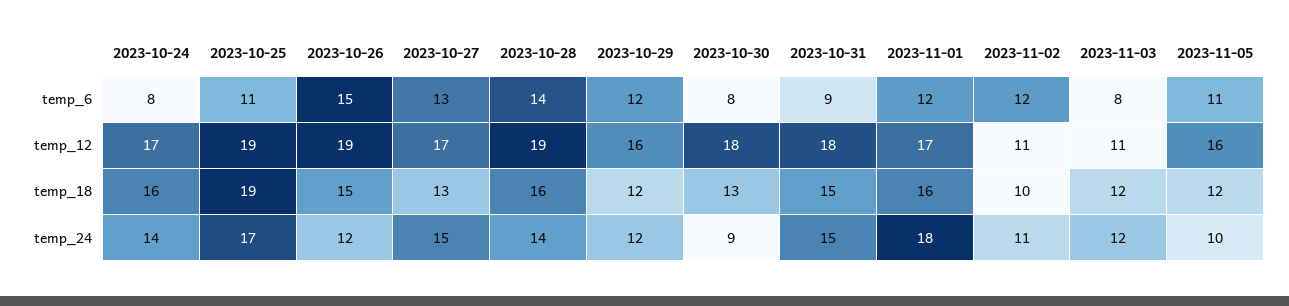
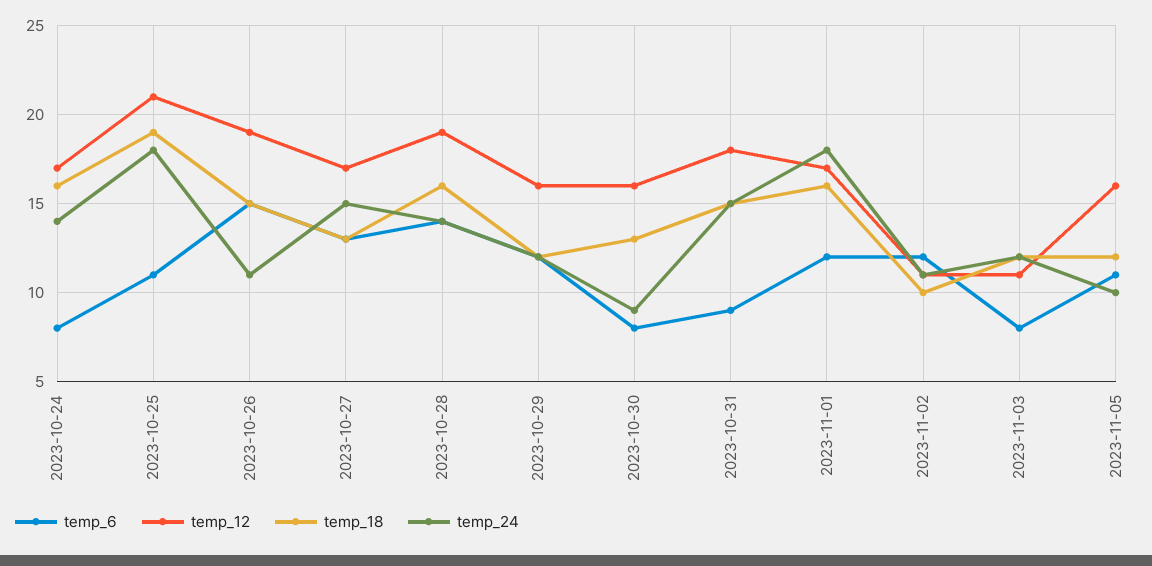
  {
    "temp_6": {
      "2023-10-24": 8,
      "2023-10-25": 11,
      "2023-10-26": 15,
      "2023-10-27": 13,
      "2023-10-28": 14,
      "2023-10-29": 12,
      "2023-10-30": 8,
      "2023-10-31": 9,
      "2023-11-01": 12,
      "2023-11-02": 12,
      "2023-11-03": 8,
      "2023-11-05": 11
    },
    "temp_12": {
      "2023-10-24": 17,
-     "2023-10-25": 19,
+     "2023-10-25": 21,
      "2023-10-26": 19,
      "2023-10-27": 17,
      "2023-10-28": 19,
      "2023-10-29": 16,
-     "2023-10-30": 18,
+     "2023-10-30": 16,
      "2023-10-31": 18,
      "2023-11-01": 17,
      "2023-11-02": 11,
      "2023-11-03": 11,
      "2023-11-05": 16
    },
    "temp_18": {
      "2023-10-24": 16,
      "2023-10-25": 19,
      "2023-10-26": 15,
      "2023-10-27": 13,
      "2023-10-28": 16,
      "2023-10-29": 12,
      "2023-10-30": 13,
      "2023-10-31": 15,
      "2023-11-01": 16,
      "2023-11-02": 10,
      "2023-11-03": 12,
      "2023-11-05": 12
    },
    "temp_24": {
      "2023-10-24": 14,
-     "2023-10-25": 17,
+     "2023-10-25": 18,
-     "2023-10-26": 12,
+     "2023-10-26": 11,
      "2023-10-27": 15,
      "2023-10-28": 14,
      "2023-10-29": 12,
      "2023-10-30": 9,
      "2023-10-31": 15,
      "2023-11-01": 18,
      "2023-11-02": 11,
      "2023-11-03": 12,
      "2023-11-05": 10
    }
  }

